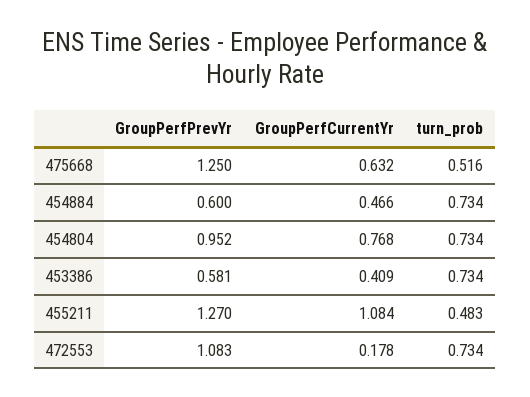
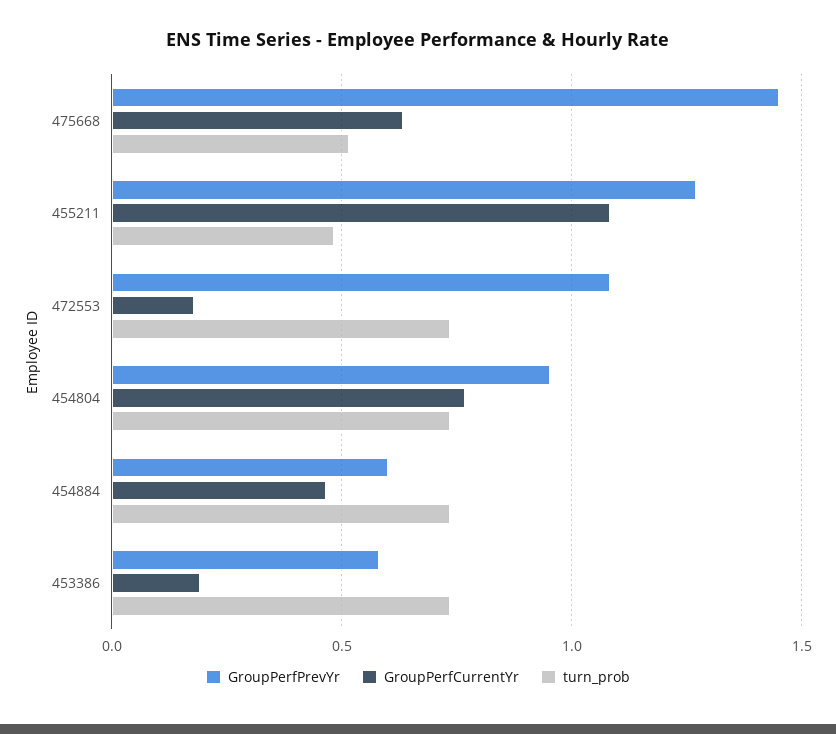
  {
    "GroupPerfPrevYr": {
-     "475668": 1.25,
+     "475668": 1.45,
      "454884": 0.6,
      "454804": 0.952,
      "453386": 0.581,
      "455211": 1.27,
      "472553": 1.083
    },
    "GroupPerfCurrentYr": {
      "475668": 0.632,
      "454884": 0.466,
      "454804": 0.768,
-     "453386": 0.409,
+     "453386": 0.2,
      "455211": 1.084,
      "472553": 0.178
    },
    "turn_prob": {
      "475668": 0.516,
      "454884": 0.734,
      "454804": 0.734,
      "453386": 0.734,
      "455211": 0.483,
      "472553": 0.734
    }
  }

